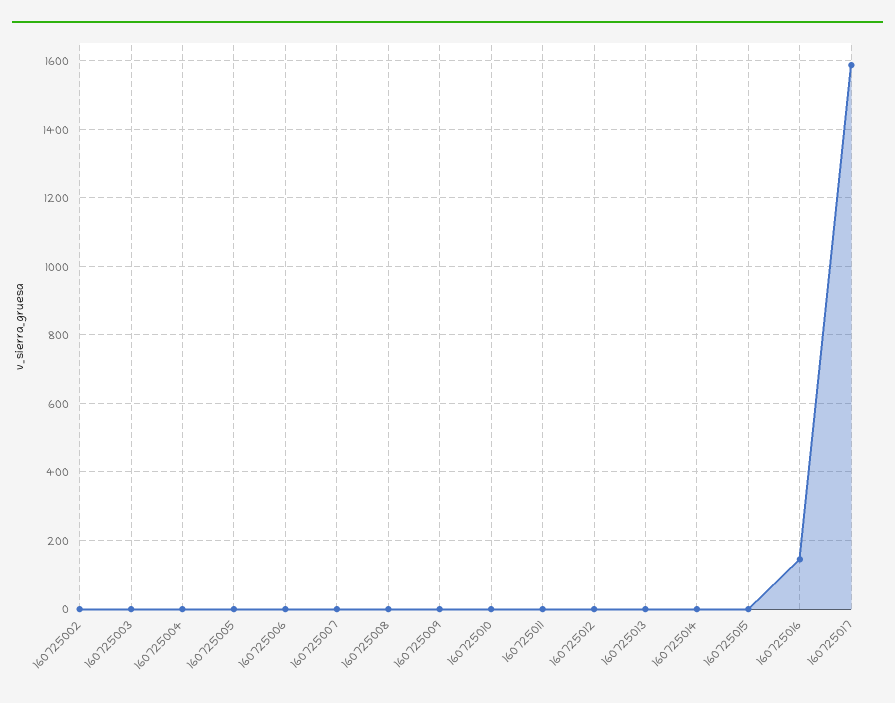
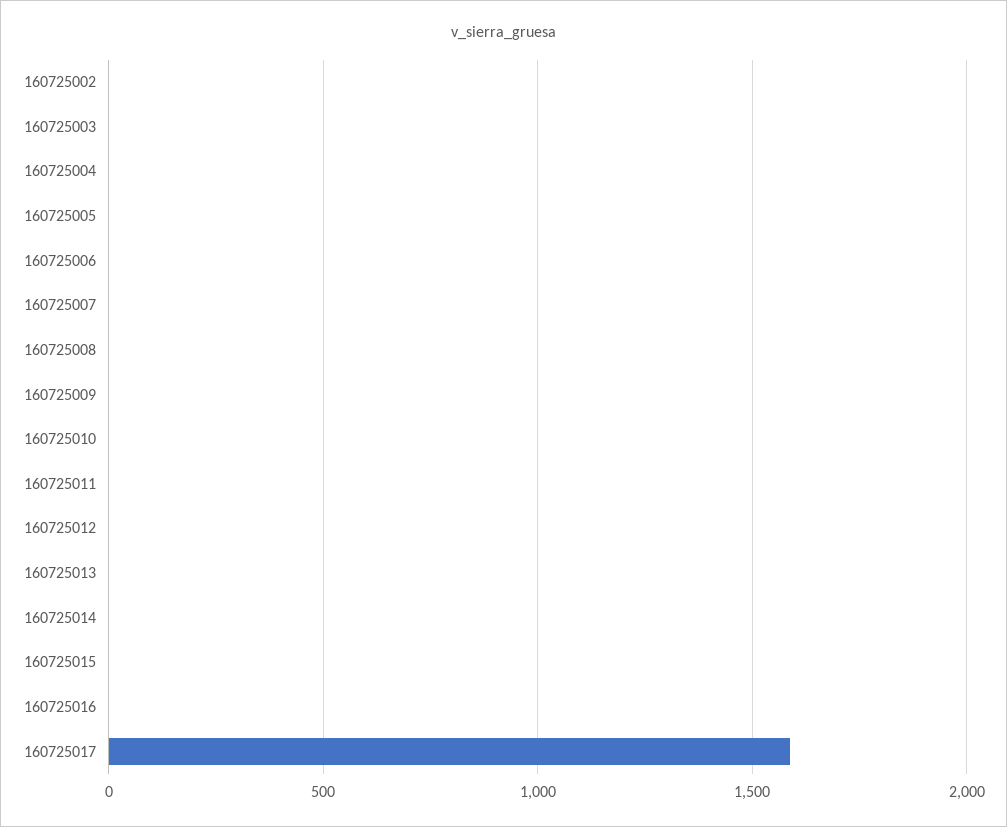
  {
    "160725002": 0,
    "160725003": 0,
    "160725004": 0,
    "160725005": 0,
    "160725006": 0,
    "160725007": 0,
    "160725008": 0,
    "160725009": 0,
    "160725010": 0,
    "160725011": 0,
    "160725012": 0,
    "160725013": 0,
    "160725014": 0,
    "160725015": 0,
-   "160725016": 140,
+   "160725016": 0,
    "160725017": 1580
  }

